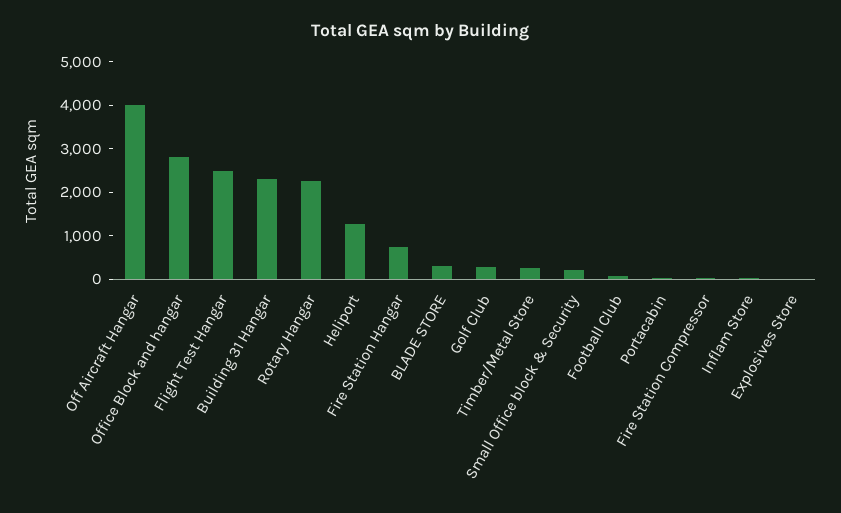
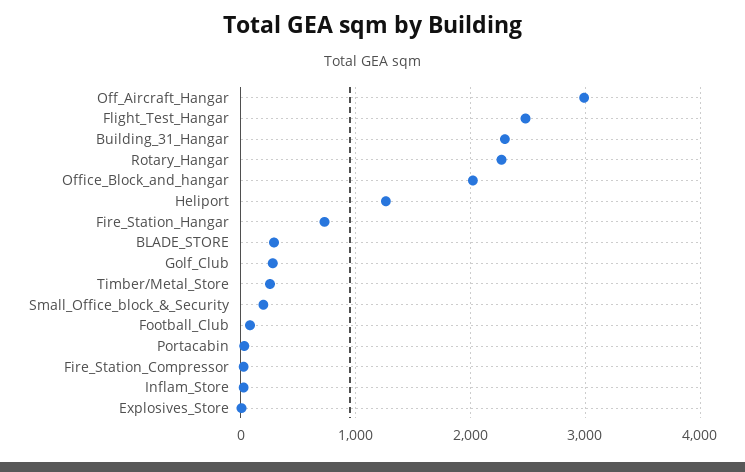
  {
-   "Off Aircraft Hangar": 4000,
+   "Off Aircraft Hangar": 3000,
-   "Office Block and hangar": 2800,
+   "Office Block and hangar": 2000,
    "Flight Test Hangar": 2500,
    "Building 31 Hangar": 2300,
    "Rotary Hangar": 2300,
    "Heliport": 1300,
    "Fire Station Hangar": 700,
    "BLADE STORE": 300,
    "Golf Club": 300,
    "Timber/Metal Store": 300,
    "Small Office block & Security": 200,
    "Football Club": 100,
    "Portacabin": 0,
    "Fire Station Compressor": 0,
    "Inflam Store": 0,
    "Explosives Store": 0
  }

